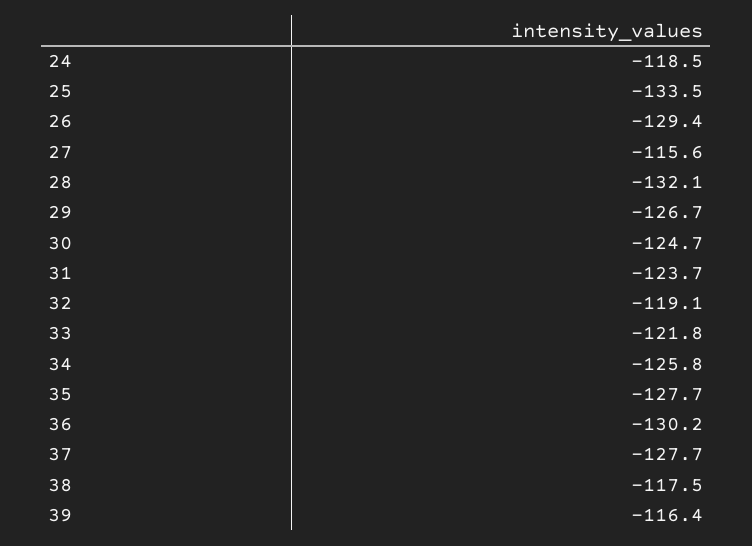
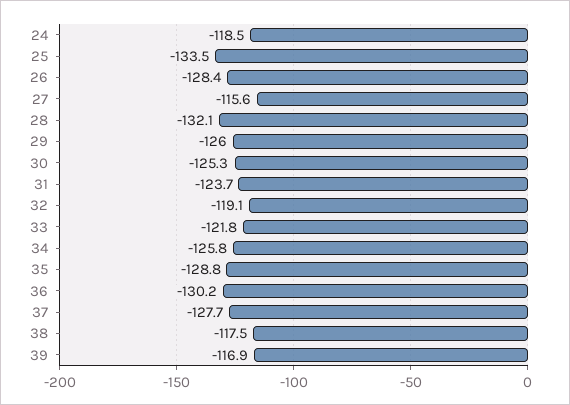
  {
    "24": -118.5,
    "25": -133.5,
-   "26": -129.4,
+   "26": -128.4,
    "27": -115.6,
    "28": -132.1,
-   "29": -126.7,
+   "29": -126,
-   "30": -124.7,
+   "30": -125.3,
    "31": -123.7,
    "32": -119.1,
    "33": -121.8,
    "34": -125.8,
-   "35": -127.7,
+   "35": -128.8,
    "36": -130.2,
    "37": -127.7,
    "38": -117.5,
-   "39": -116.4
+   "39": -116.9
  }

